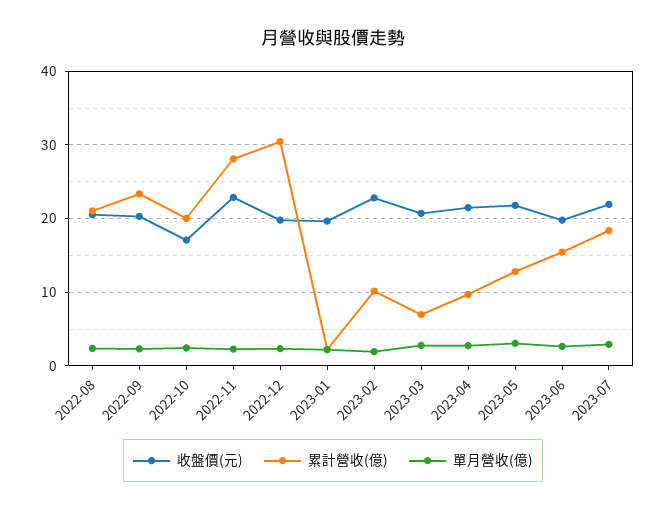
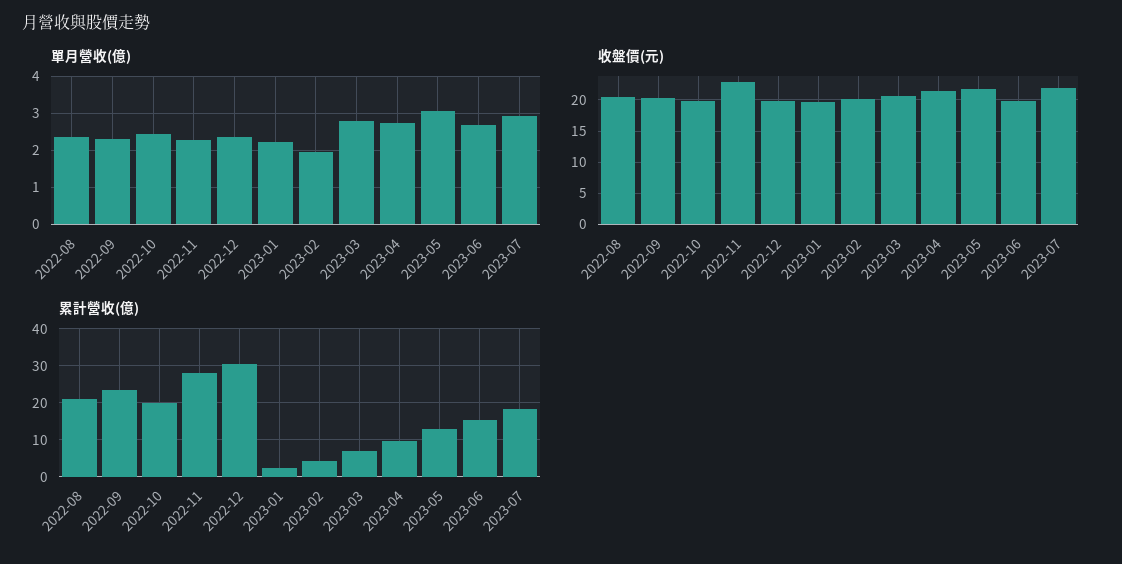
  {
    "收盤價(元)": {
      "2022-08": 21,
      "2022-09": 20,
-     "2022-10": 17,
+     "2022-10": 20,
      "2022-11": 23,
      "2022-12": 20,
      "2023-01": 20,
-     "2023-02": 23,
+     "2023-02": 20,
      "2023-03": 21,
      "2023-04": 22,
      "2023-05": 22,
      "2023-06": 20,
      "2023-07": 22
    },
    "累計營收(億)": {
      "2022-08": 21,
      "2022-09": 23,
      "2022-10": 20,
      "2022-11": 28,
      "2022-12": 30,
      "2023-01": 2,
-     "2023-02": 10,
+     "2023-02": 4,
      "2023-03": 7,
      "2023-04": 10,
      "2023-05": 13,
      "2023-06": 15,
      "2023-07": 18
    },
    "單月營收(億)": {
      "2022-08": 2.4,
      "2022-09": 2.4,
      "2022-10": 2.4,
      "2022-11": 2.2,
      "2022-12": 2.4,
      "2023-01": 2.2,
      "2023-02": 2,
      "2023-03": 2.8,
      "2023-04": 2.8,
      "2023-05": 3,
      "2023-06": 2.6,
      "2023-07": 3
    }
  }

